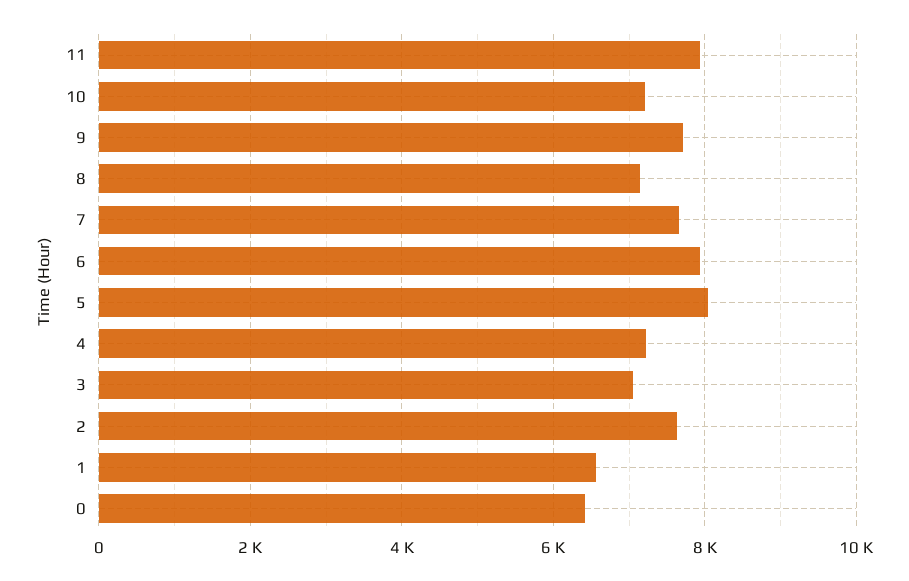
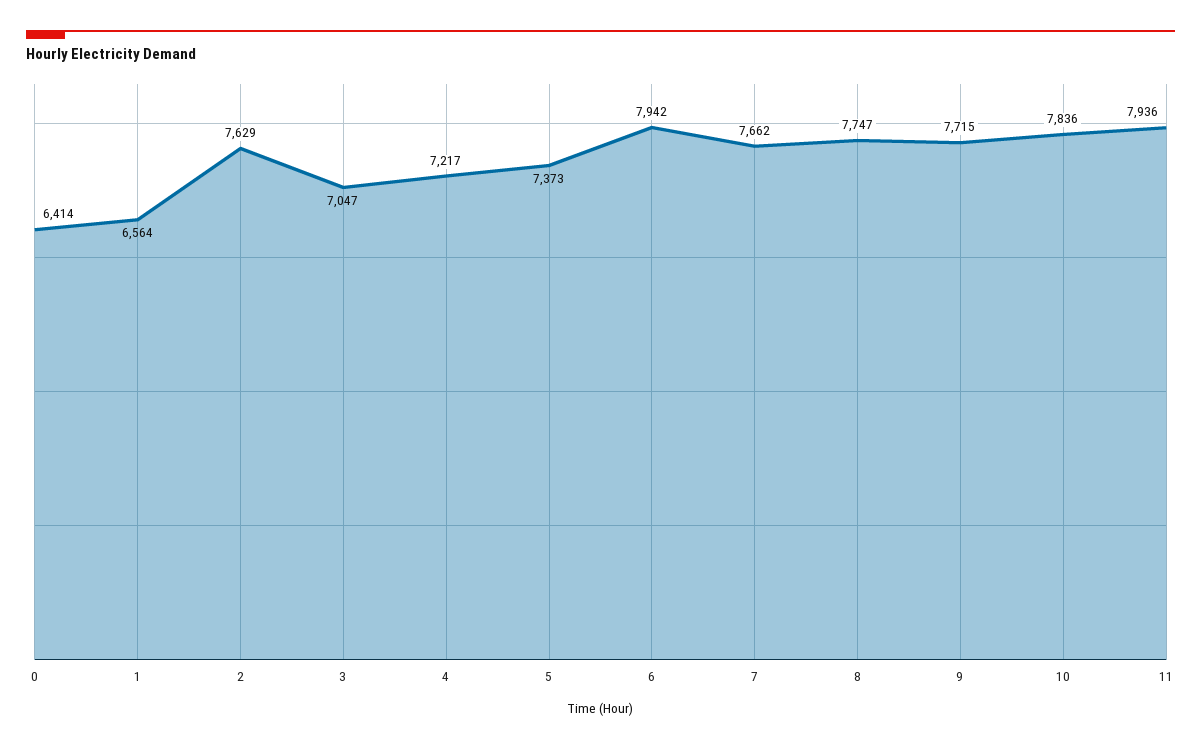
  {
    "11": 7936,
-   "10": 7200,
+   "10": 7836,
    "9": 7715,
-   "8": 7200,
+   "8": 7747,
    "7": 7662,
    "6": 7942,
-   "5": 8000,
+   "5": 7373,
    "4": 7217,
    "3": 7047,
    "2": 7629,
    "1": 6564,
    "0": 6414
  }

